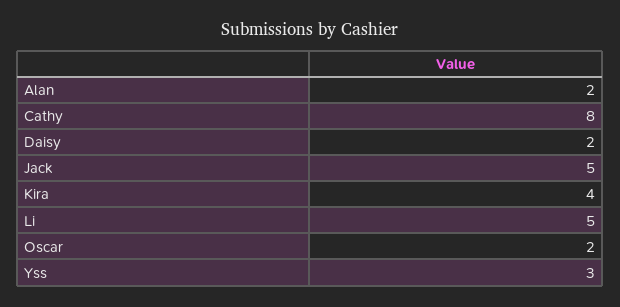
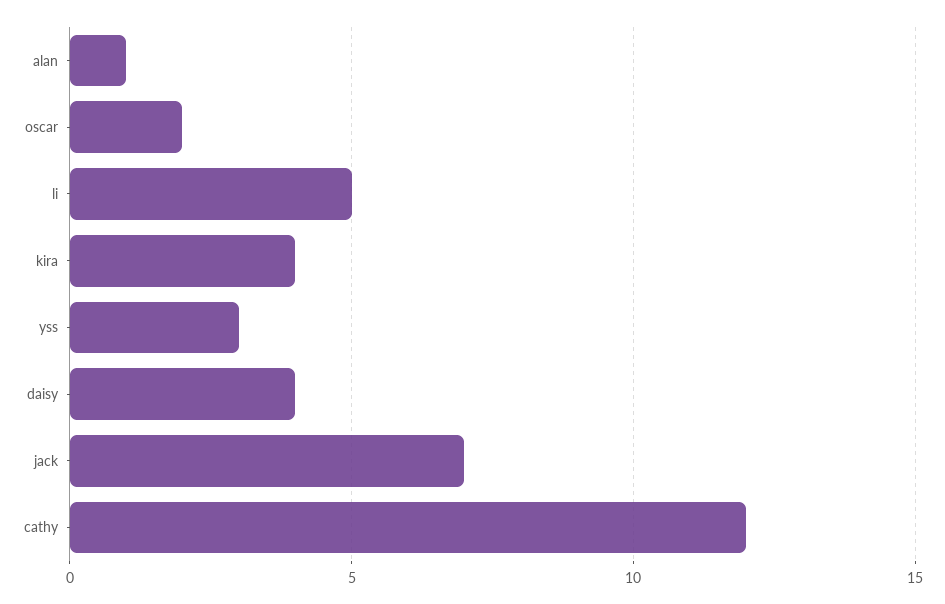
  {
-   "Alan": 2,
+   "Alan": 1,
-   "Cathy": 8,
+   "Cathy": 12,
-   "Daisy": 2,
+   "Daisy": 4,
-   "Jack": 5,
+   "Jack": 7,
    "Kira": 4,
    "Li": 5,
    "Oscar": 2,
    "Yss": 3
  }

